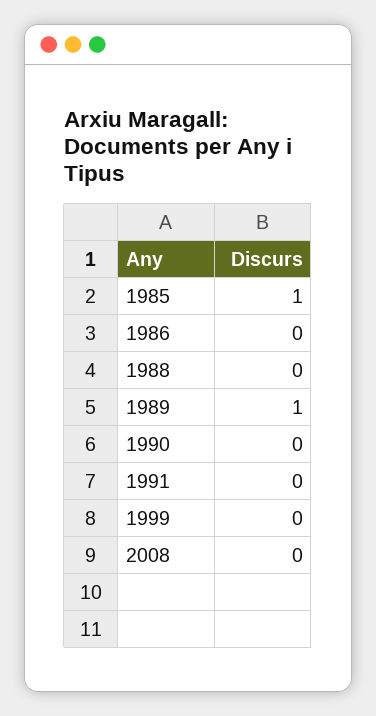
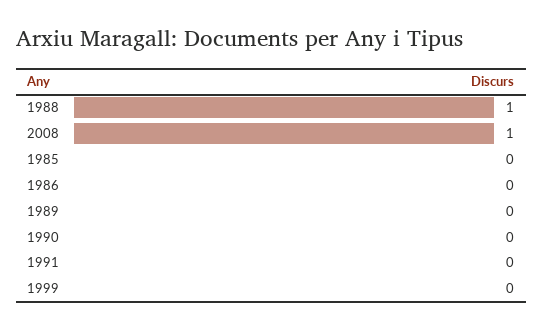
  {
-   "1985": 1,
+   "1985": 0,
    "1986": 0,
-   "1988": 0,
+   "1988": 1,
-   "1989": 1,
+   "1989": 0,
    "1990": 0,
    "1991": 0,
    "1999": 0,
-   "2008": 0
+   "2008": 1
  }

